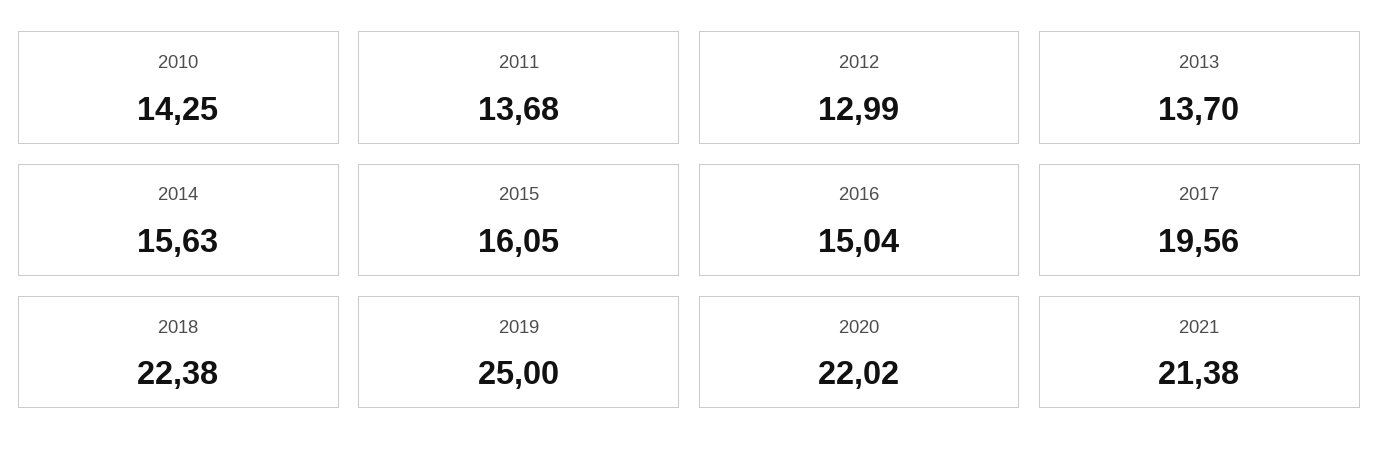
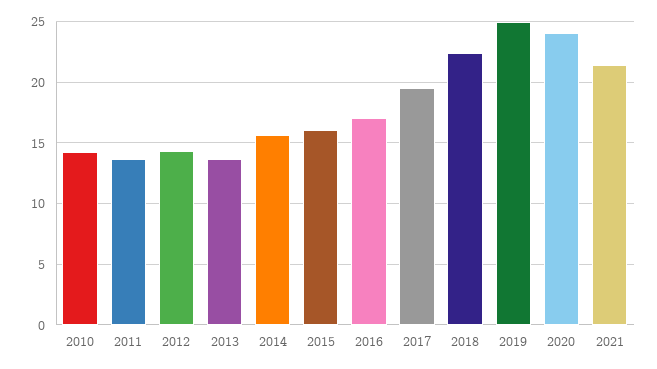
  {
    "2010": 14.25,
    "2011": 13.68,
-   "2012": 12.99,
+   "2012": 14.5,
    "2013": 13.7,
    "2014": 15.63,
    "2015": 16.05,
-   "2016": 15.04,
+   "2016": 17,
    "2017": 19.56,
    "2018": 22.38,
    "2019": 25,
-   "2020": 22.02,
+   "2020": 24,
    "2021": 21.38
  }

